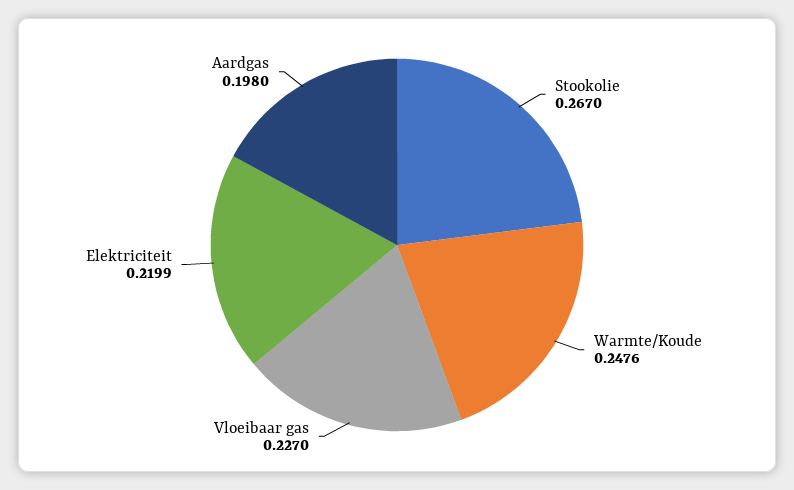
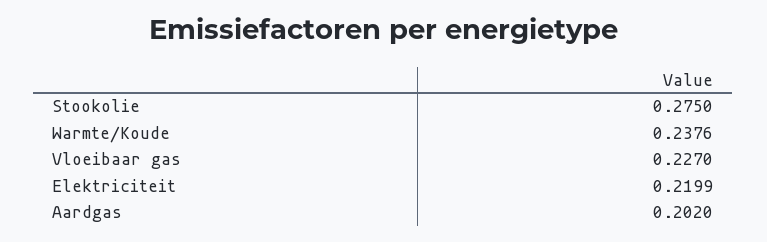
  {
-   "Stookolie": 0.267,
+   "Stookolie": 0.275,
-   "Warmte/Koude": 0.2476,
+   "Warmte/Koude": 0.2376,
    "Vloeibaar gas": 0.227,
    "Elektriciteit": 0.2199,
-   "Aardgas": 0.198
+   "Aardgas": 0.202
  }

